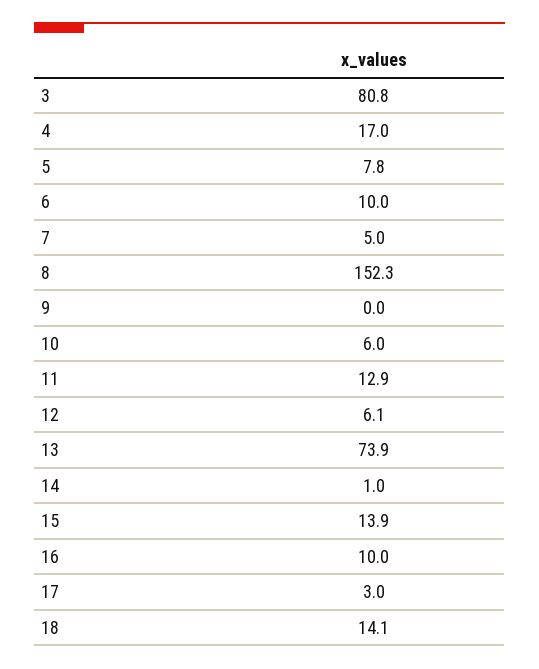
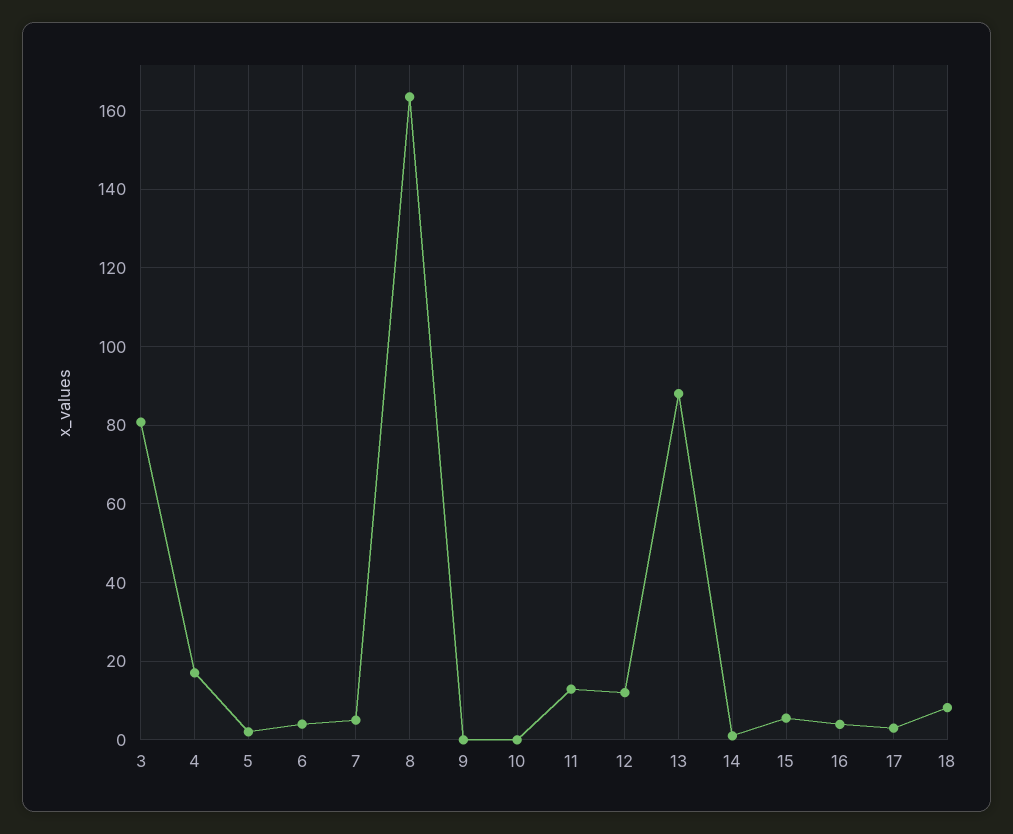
  {
    "3": 80.8,
    "4": 17,
-   "5": 7.8,
+   "5": 2,
-   "6": 10,
+   "6": 4,
    "7": 5,
-   "8": 152.3,
+   "8": 164,
    "9": 0,
-   "10": 6,
+   "10": 0,
    "11": 12.9,
-   "12": 6.1,
+   "12": 12,
-   "13": 73.9,
+   "13": 88,
    "14": 1,
-   "15": 13.9,
+   "15": 6,
-   "16": 10,
+   "16": 4,
    "17": 3,
-   "18": 14.1
+   "18": 8
  }

